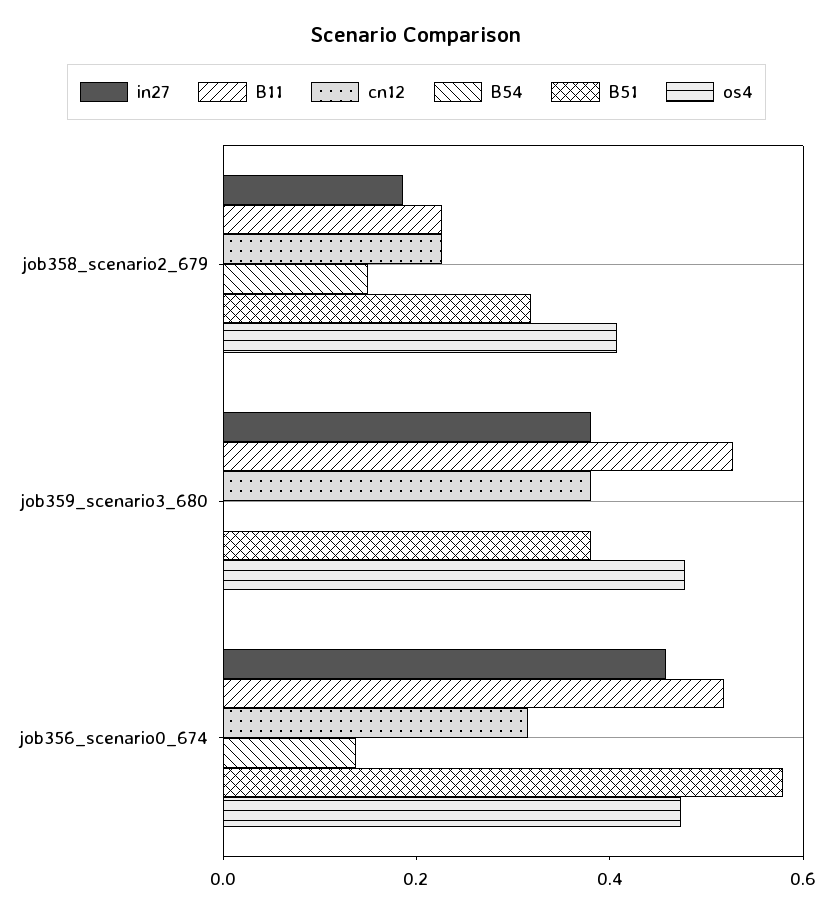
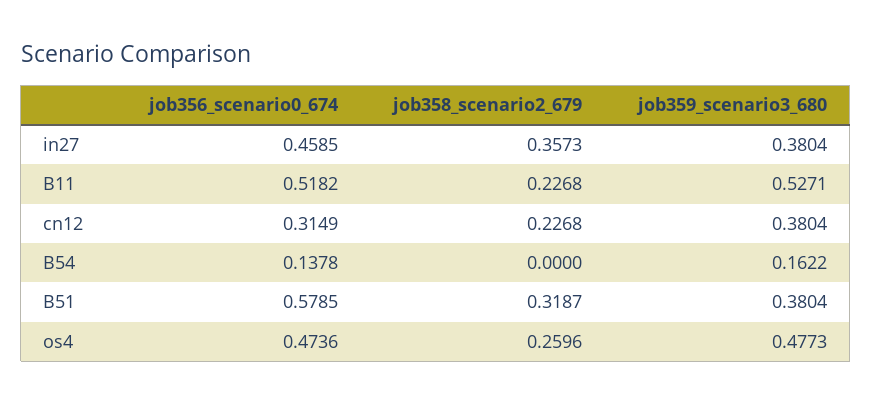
  {
    "in27": {
-     "job358_scenario2_679": 0.2,
+     "job358_scenario2_679": 0.3573,
      "job359_scenario3_680": 0.3804,
      "job356_scenario0_674": 0.4585
    },
    "B11": {
      "job358_scenario2_679": 0.2268,
      "job359_scenario3_680": 0.5271,
      "job356_scenario0_674": 0.5182
    },
    "cn12": {
      "job358_scenario2_679": 0.2268,
      "job359_scenario3_680": 0.3804,
      "job356_scenario0_674": 0.3149
    },
    "B54": {
-     "job358_scenario2_679": 0.15,
+     "job358_scenario2_679": 0,
-     "job359_scenario3_680": 0,
+     "job359_scenario3_680": 0.1622,
      "job356_scenario0_674": 0.1378
    },
    "B51": {
      "job358_scenario2_679": 0.3187,
      "job359_scenario3_680": 0.3804,
      "job356_scenario0_674": 0.5785
    },
    "os4": {
-     "job358_scenario2_679": 0.4,
+     "job358_scenario2_679": 0.2596,
      "job359_scenario3_680": 0.4773,
      "job356_scenario0_674": 0.4736
    }
  }

